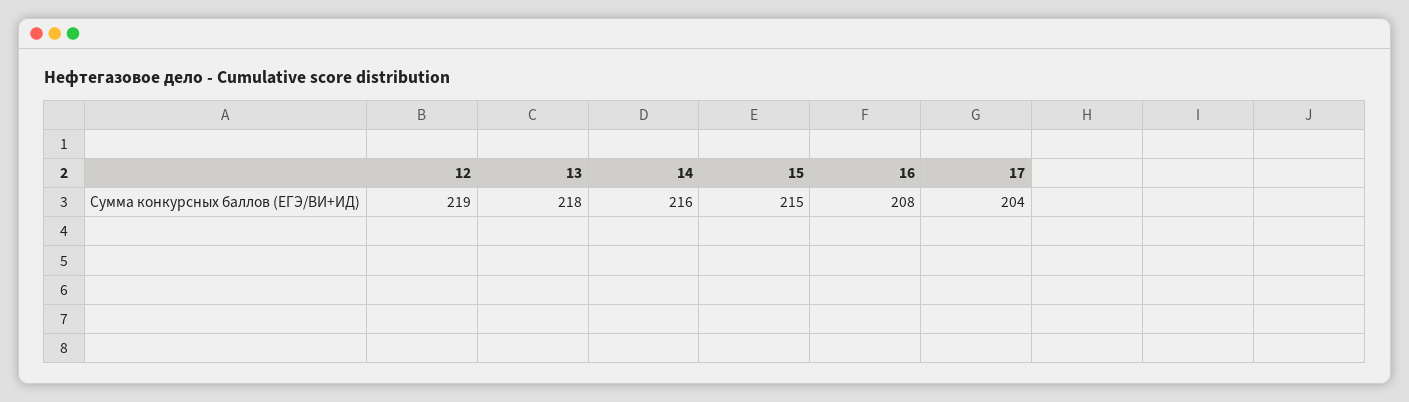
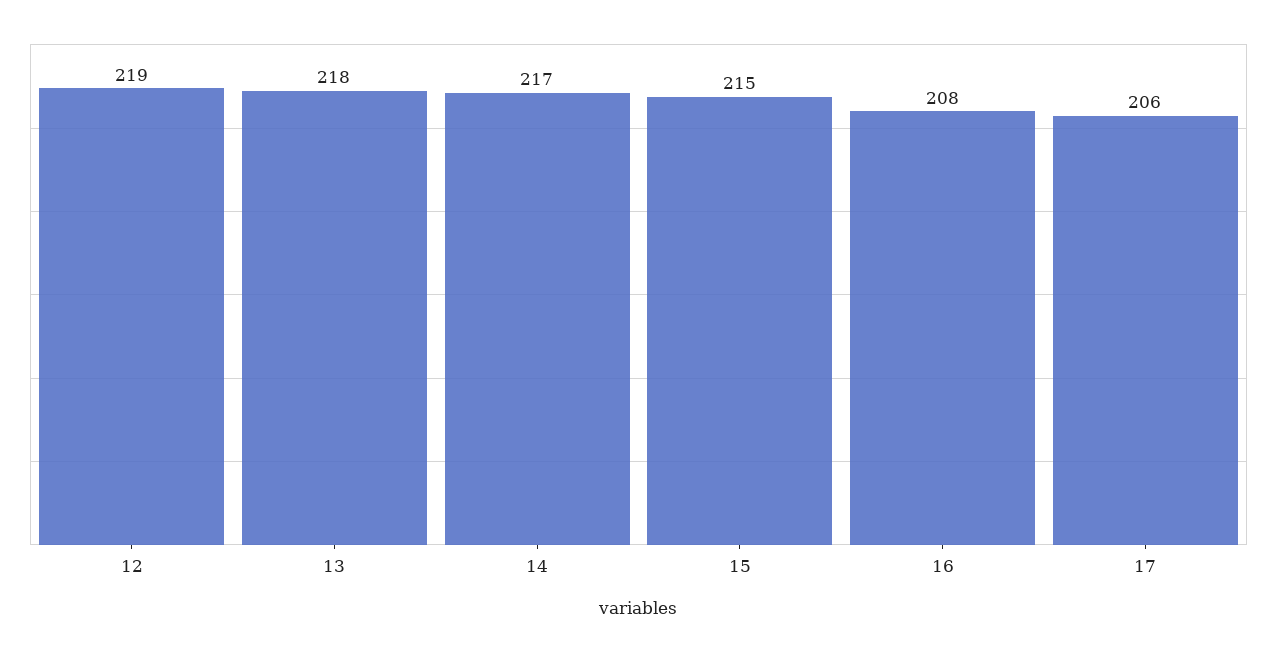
  {
    "12": 219,
    "13": 218,
-   "14": 216,
+   "14": 217,
    "15": 215,
    "16": 208,
-   "17": 204
+   "17": 206
  }

